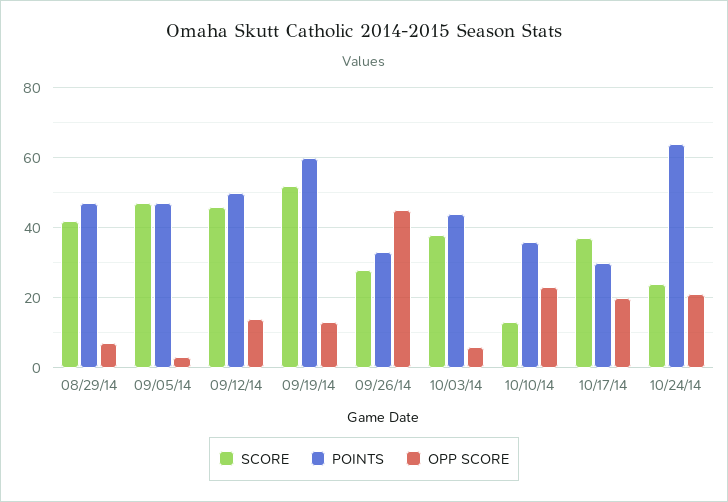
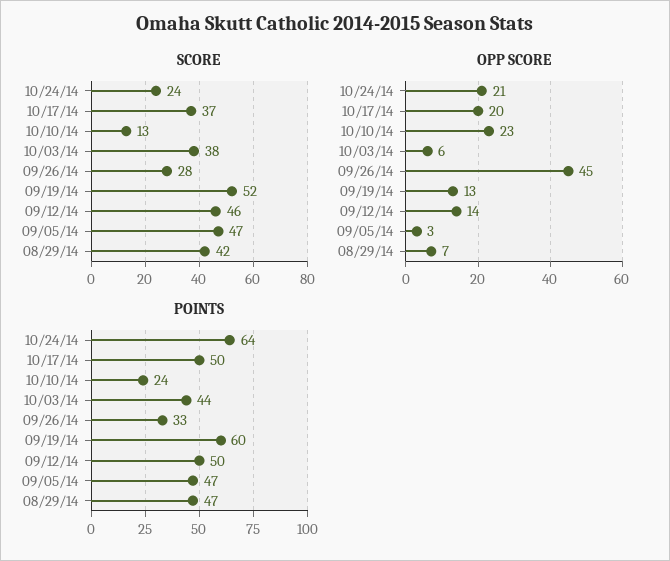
  {
    "SCORE": {
      "08/29/14": 42,
      "09/05/14": 47,
      "09/12/14": 46,
      "09/19/14": 52,
      "09/26/14": 28,
      "10/03/14": 38,
      "10/10/14": 13,
      "10/17/14": 37,
      "10/24/14": 24
    },
    "POINTS": {
      "08/29/14": 47,
      "09/05/14": 47,
      "09/12/14": 50,
      "09/19/14": 60,
      "09/26/14": 33,
      "10/03/14": 44,
-     "10/10/14": 35,
+     "10/10/14": 24,
-     "10/17/14": 30,
+     "10/17/14": 50,
      "10/24/14": 64
    },
    "OPP SCORE": {
      "08/29/14": 7,
      "09/05/14": 3,
      "09/12/14": 14,
      "09/19/14": 13,
      "09/26/14": 45,
      "10/03/14": 6,
      "10/10/14": 23,
      "10/17/14": 20,
      "10/24/14": 21
    }
  }

